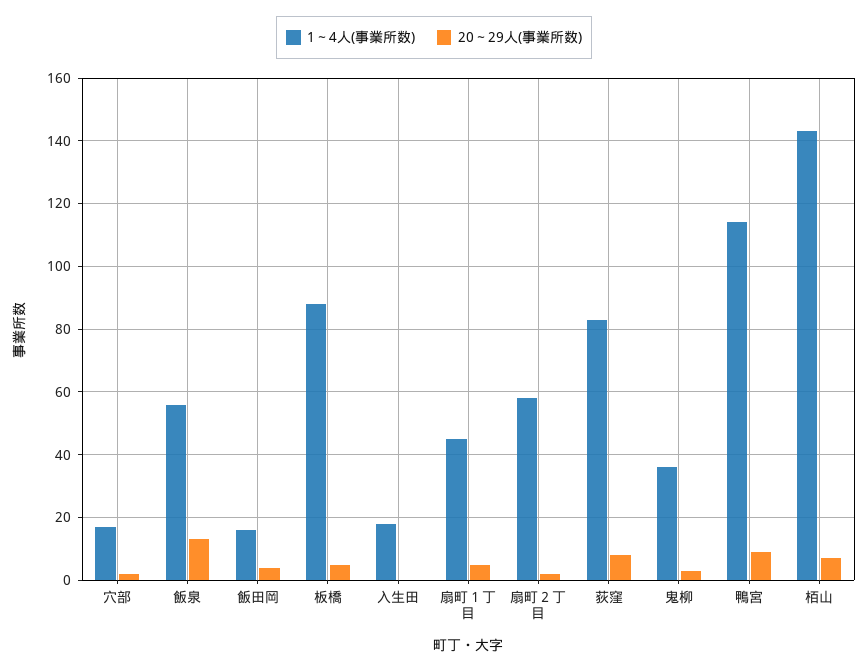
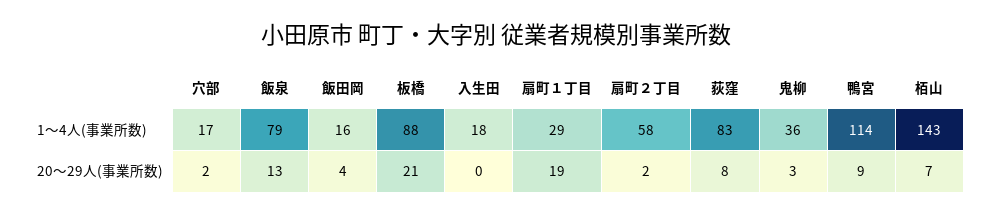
  {
    "1～4人(事業所数)": {
      "穴部": 17,
-     "飯泉": 55,
+     "飯泉": 79,
      "飯田岡": 16,
      "板橋": 88,
      "入生田": 18,
-     "扇町１丁目": 45,
+     "扇町１丁目": 29,
      "扇町２丁目": 58,
      "荻窪": 83,
      "鬼柳": 36,
      "鴨宮": 114,
      "栢山": 143
    },
    "20～29人(事業所数)": {
      "穴部": 2,
      "飯泉": 13,
      "飯田岡": 4,
-     "板橋": 5,
+     "板橋": 21,
      "入生田": 0,
-     "扇町１丁目": 5,
+     "扇町１丁目": 19,
      "扇町２丁目": 2,
      "荻窪": 8,
      "鬼柳": 3,
      "鴨宮": 9,
      "栢山": 7
    }
  }

